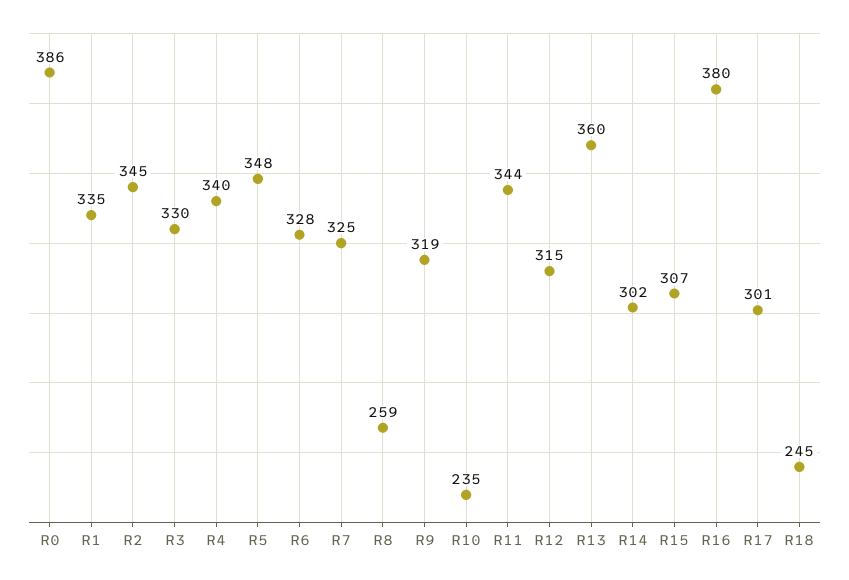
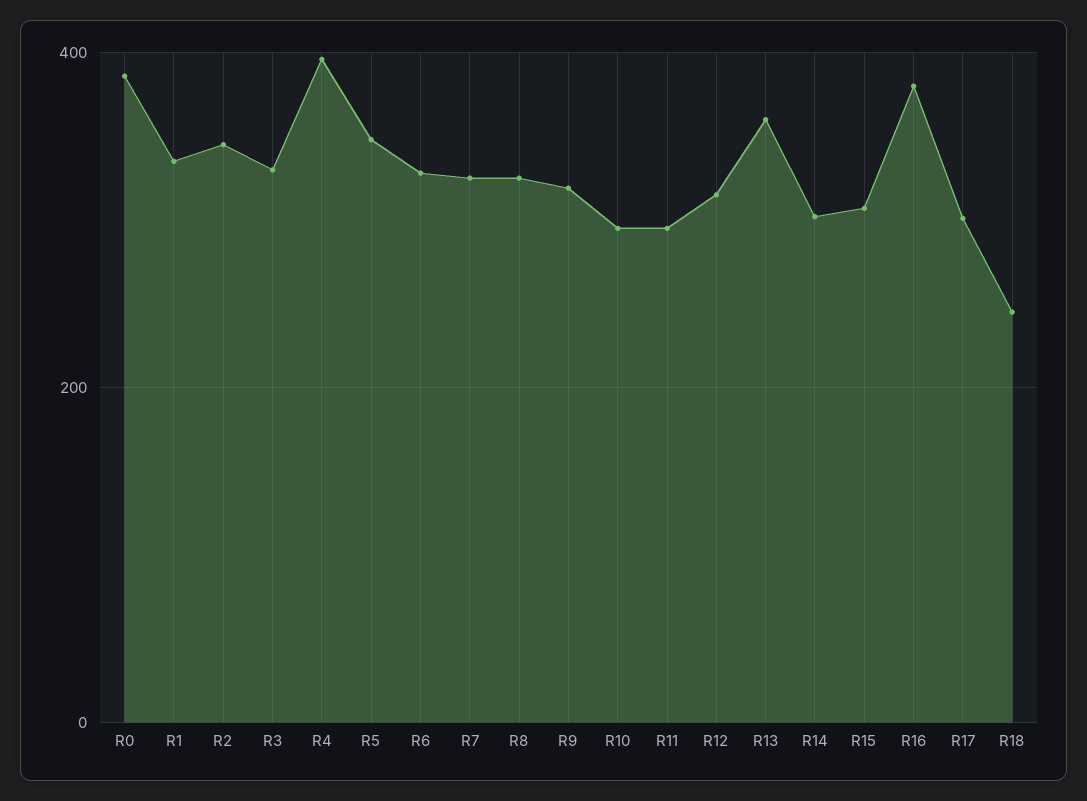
  {
    "R0": 386,
    "R1": 335,
    "R2": 345,
    "R3": 330,
-   "R4": 340,
+   "R4": 400,
    "R5": 348,
    "R6": 328,
    "R7": 325,
-   "R8": 259,
+   "R8": 320,
    "R9": 319,
-   "R10": 235,
+   "R10": 300,
-   "R11": 344,
+   "R11": 300,
    "R12": 315,
    "R13": 360,
    "R14": 302,
    "R15": 307,
    "R16": 380,
    "R17": 301,
    "R18": 245
  }

